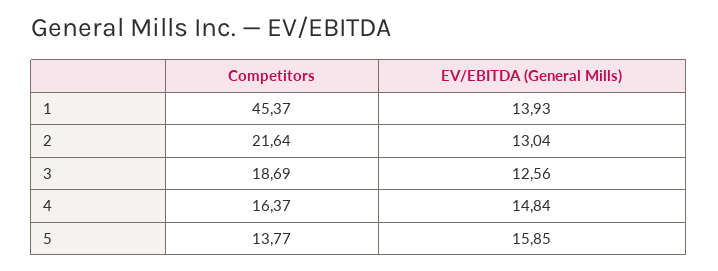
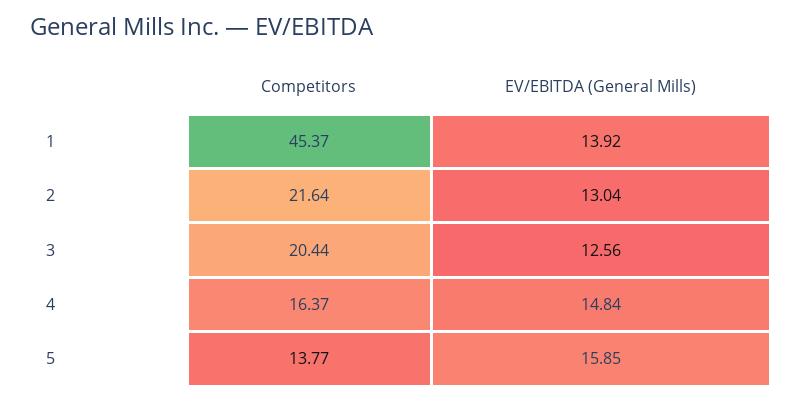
  {
    "Competitors": {
      "1": 45.37,
      "2": 21.64,
-     "3": 18.69,
+     "3": 20.44,
      "4": 16.37,
      "5": 13.77
    },
    "EV/EBITDA (General Mills)": {
-     "1": 13.93,
+     "1": 13.92,
      "2": 13.04,
      "3": 12.56,
      "4": 14.84,
      "5": 15.85
    }
  }

